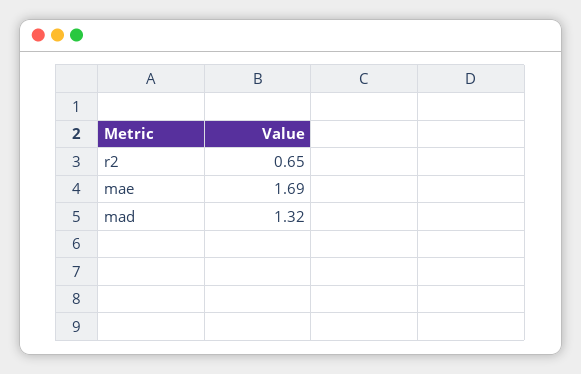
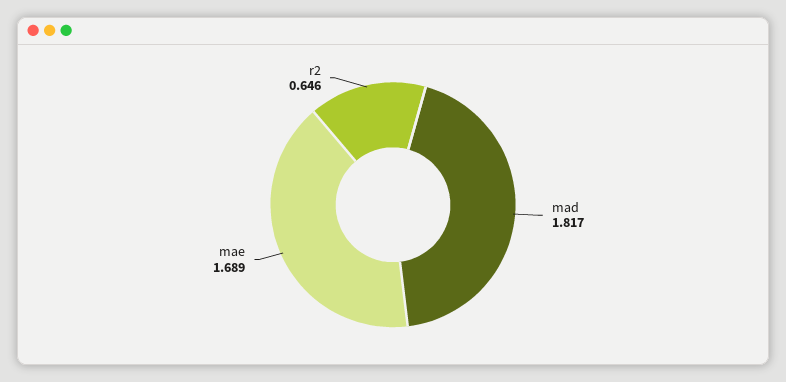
  {
    "r2": 0.646,
    "mae": 1.689,
-   "mad": 1.32
+   "mad": 1.817
  }

